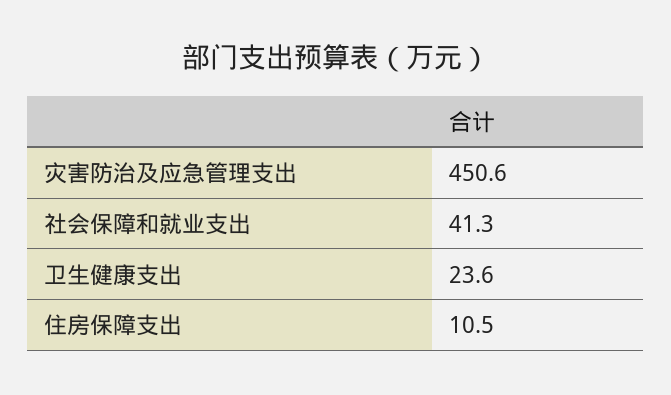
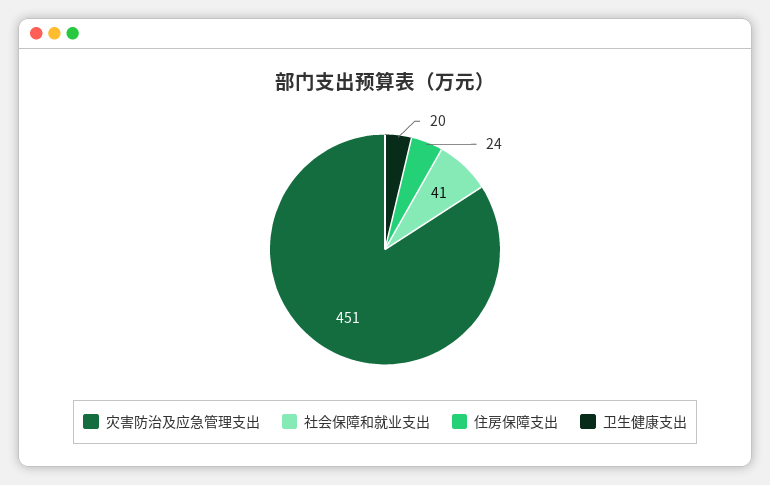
  {
    "灾害防治及应急管理支出": 450.6,
    "社会保障和就业支出": 41.3,
-   "卫生健康支出": 23.6,
+   "卫生健康支出": 20,
-   "住房保障支出": 10.5
+   "住房保障支出": 24
  }

